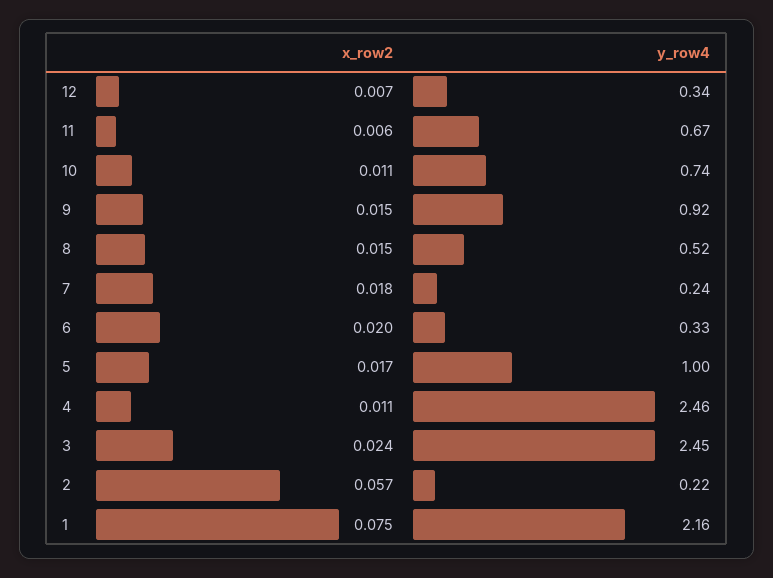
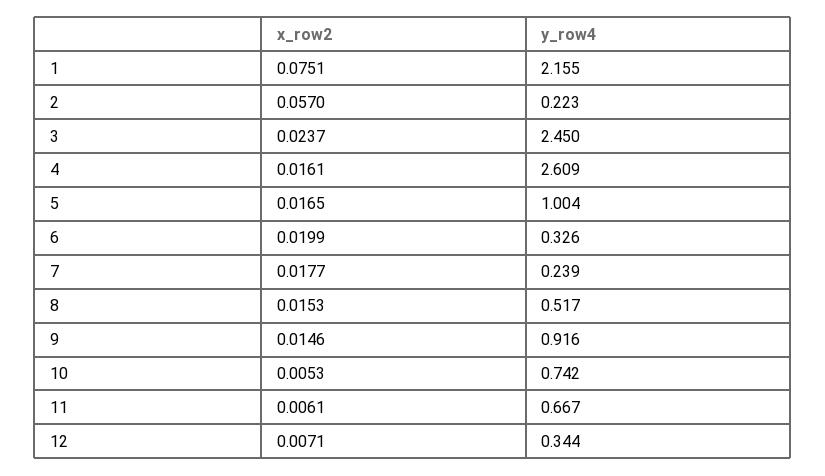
  {
    "x_row2": {
      "12": 0.0071,
      "11": 0.0061,
-     "10": 0.011,
+     "10": 0.0053,
      "9": 0.0146,
      "8": 0.0153,
      "7": 0.0177,
      "6": 0.0199,
      "5": 0.0165,
-     "4": 0.011,
+     "4": 0.0161,
      "3": 0.0237,
      "2": 0.057,
      "1": 0.0751
    },
    "y_row4": {
      "12": 0.344,
      "11": 0.667,
      "10": 0.742,
      "9": 0.916,
      "8": 0.517,
      "7": 0.239,
      "6": 0.326,
      "5": 1.004,
-     "4": 2.46,
+     "4": 2.609,
      "3": 2.45,
      "2": 0.223,
      "1": 2.155
    }
  }

